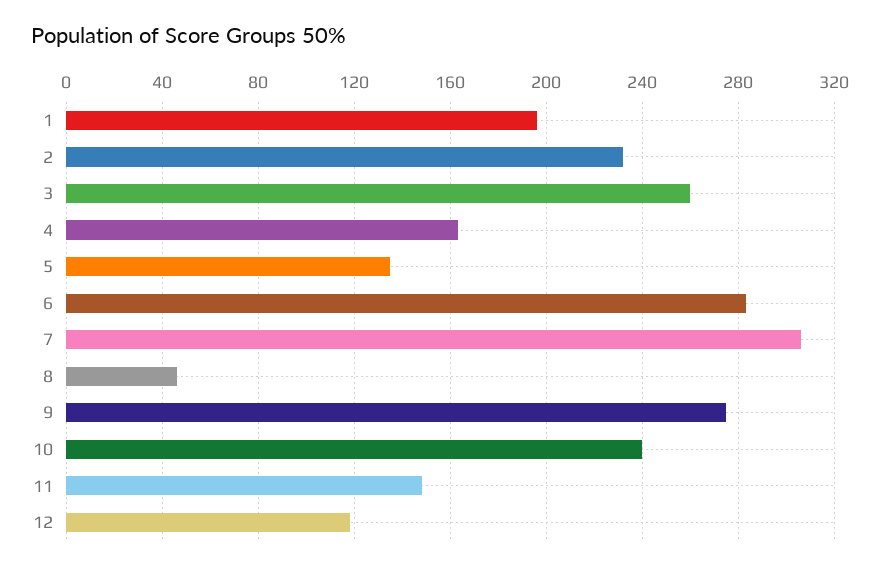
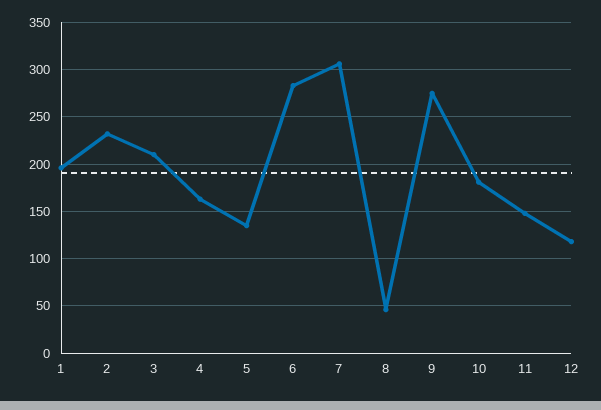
  {
    "1": 195,
    "2": 230,
-   "3": 260,
+   "3": 210,
    "4": 165,
    "5": 135,
    "6": 285,
    "7": 305,
    "8": 45,
    "9": 275,
-   "10": 240,
+   "10": 180,
    "11": 150,
    "12": 120
  }

